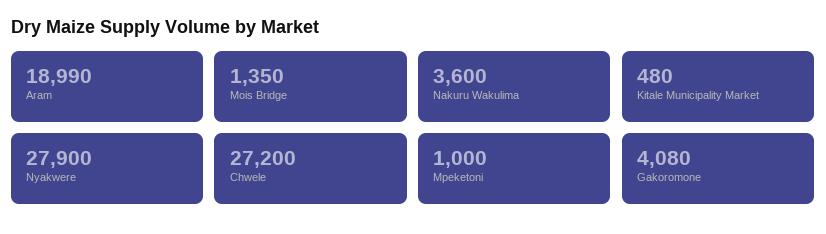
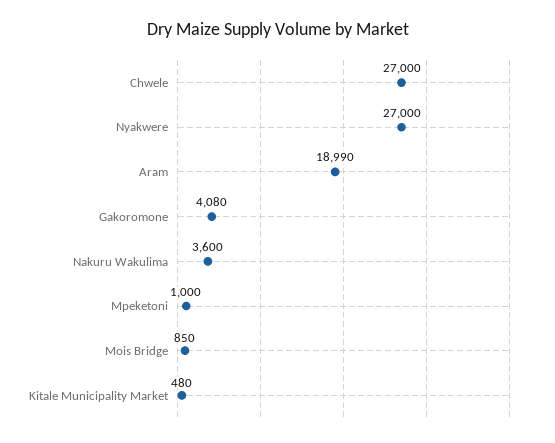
  {
    "Aram": 18990,
-   "Mois Bridge": 1350,
+   "Mois Bridge": 850,
    "Nakuru Wakulima": 3600,
    "Kitale Municipality Market": 480,
-   "Nyakwere": 27900,
+   "Nyakwere": 27000,
-   "Chwele": 27200,
+   "Chwele": 27000,
    "Mpeketoni": 1000,
    "Gakoromone": 4080
  }

